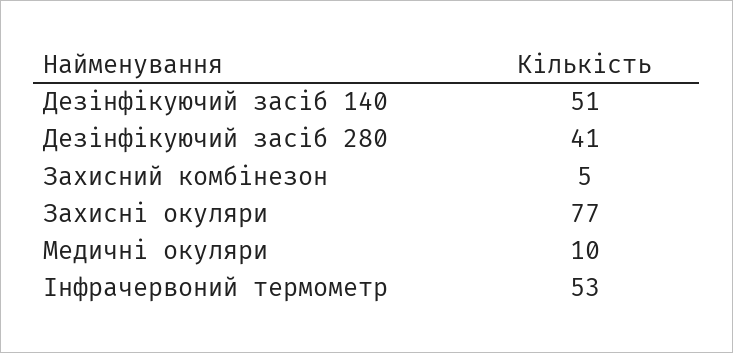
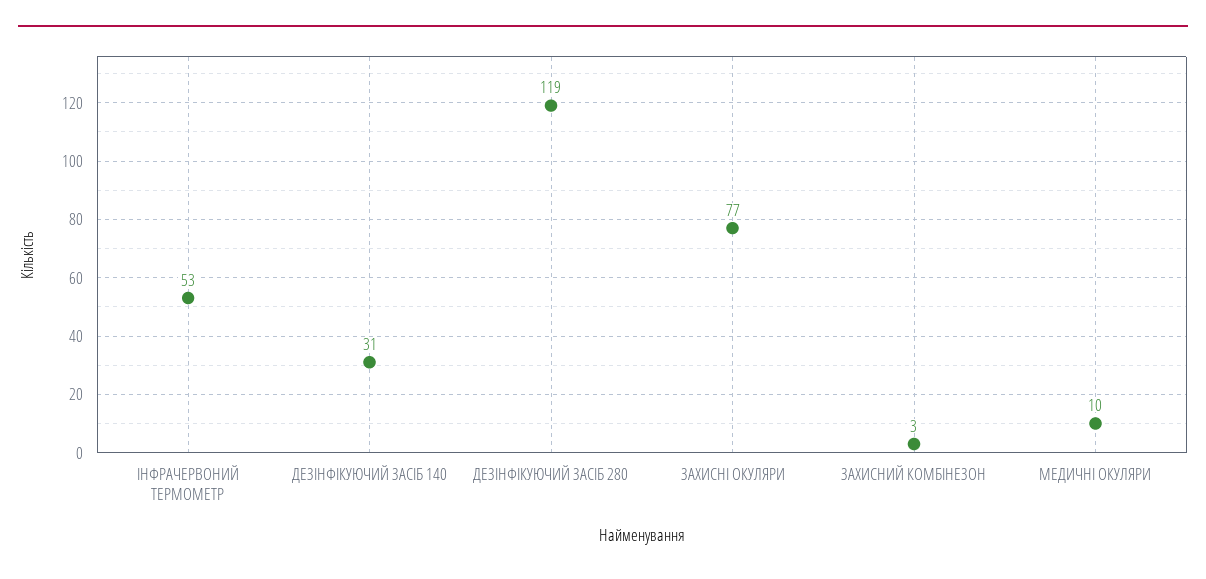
  {
-   "Дезінфікуючий засіб 140": 51,
+   "Дезінфікуючий засіб 140": 31,
-   "Дезінфікуючий засіб 280": 41,
+   "Дезінфікуючий засіб 280": 119,
-   "Захисний комбінезон": 5,
+   "Захисний комбінезон": 3,
    "Захисні окуляри": 77,
    "Медичні окуляри": 10,
    "Інфрачервоний термометр": 53
  }

